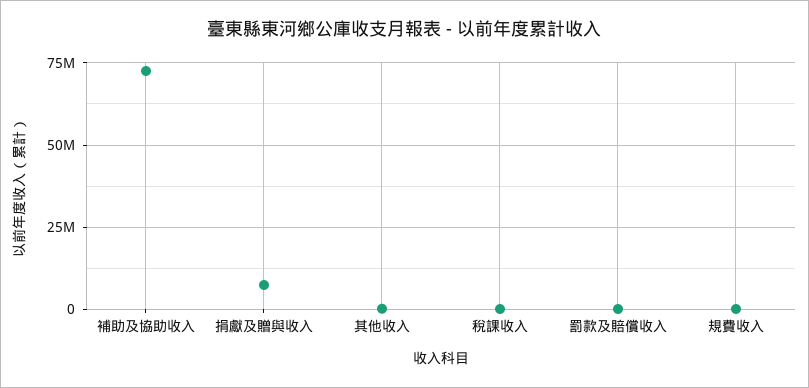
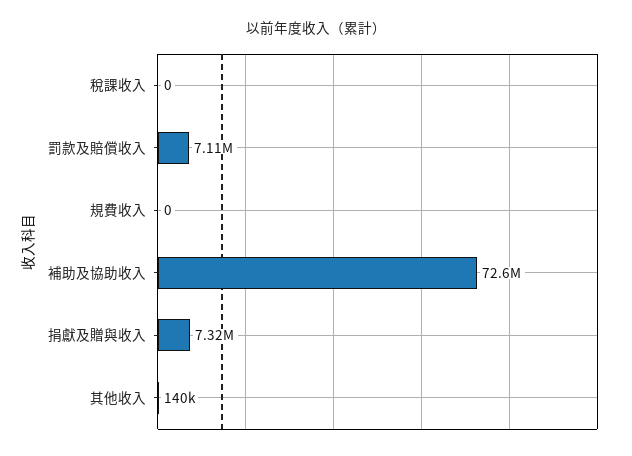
  {
    "補助及協助收入": 72600000,
    "捐獻及贈與收入": 7320000,
    "其他收入": 140000,
    "稅課收入": 0,
-   "罰款及賠償收入": 0,
+   "罰款及賠償收入": 7110000,
    "規費收入": 0
  }

